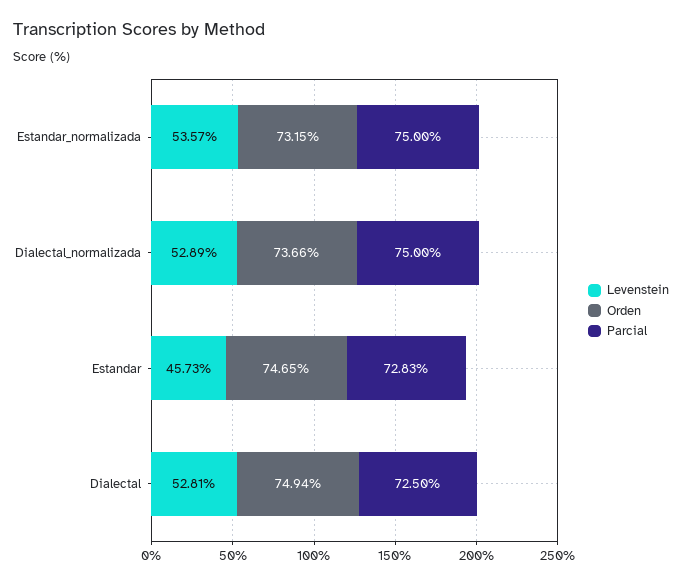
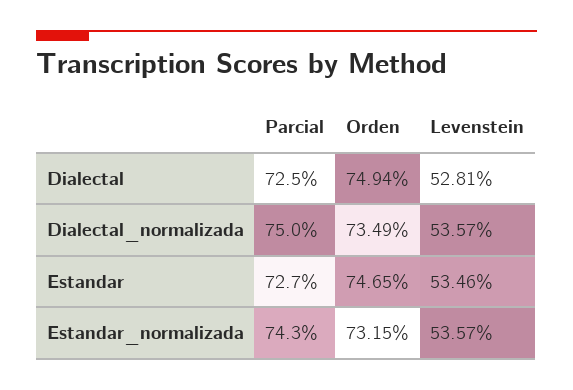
  {
    "Levenstein": {
      "Estandar_normalizada": 53.57,
-     "Dialectal_normalizada": 52.89,
+     "Dialectal_normalizada": 53.57,
-     "Estandar": 45.73,
+     "Estandar": 53.46,
      "Dialectal": 52.81
    },
    "Orden": {
      "Estandar_normalizada": 73.15,
-     "Dialectal_normalizada": 73.66,
+     "Dialectal_normalizada": 73.49,
      "Estandar": 74.65,
      "Dialectal": 74.94
    },
    "Parcial": {
-     "Estandar_normalizada": 75,
+     "Estandar_normalizada": 74.3,
      "Dialectal_normalizada": 75,
-     "Estandar": 72.83,
+     "Estandar": 72.7,
      "Dialectal": 72.5
    }
  }

